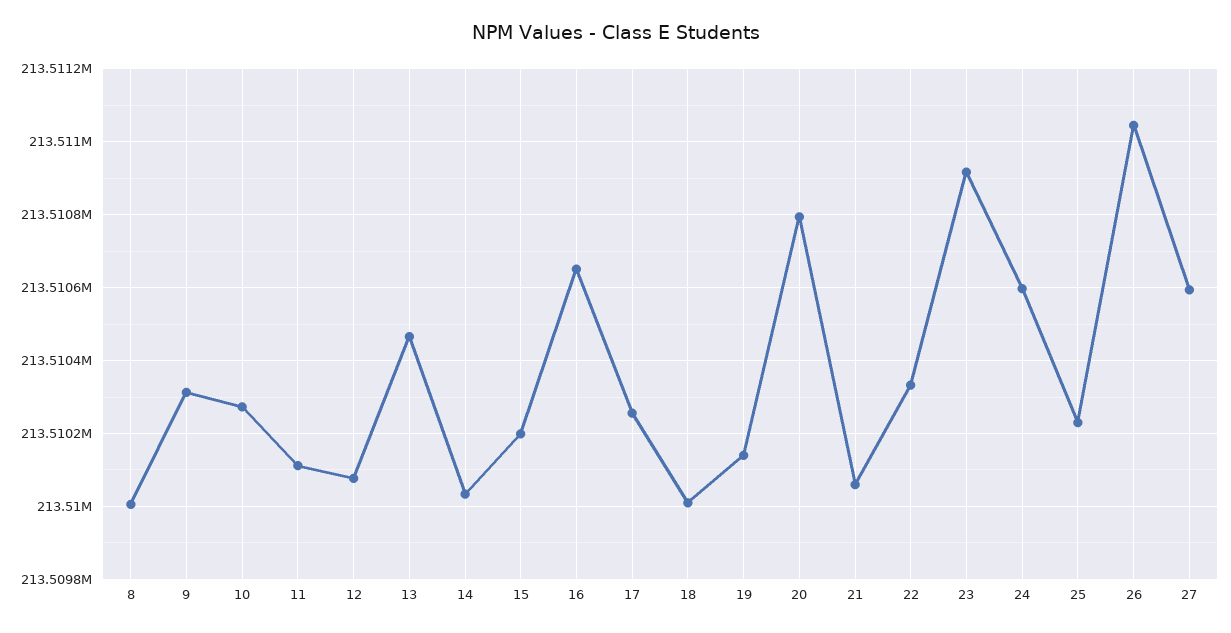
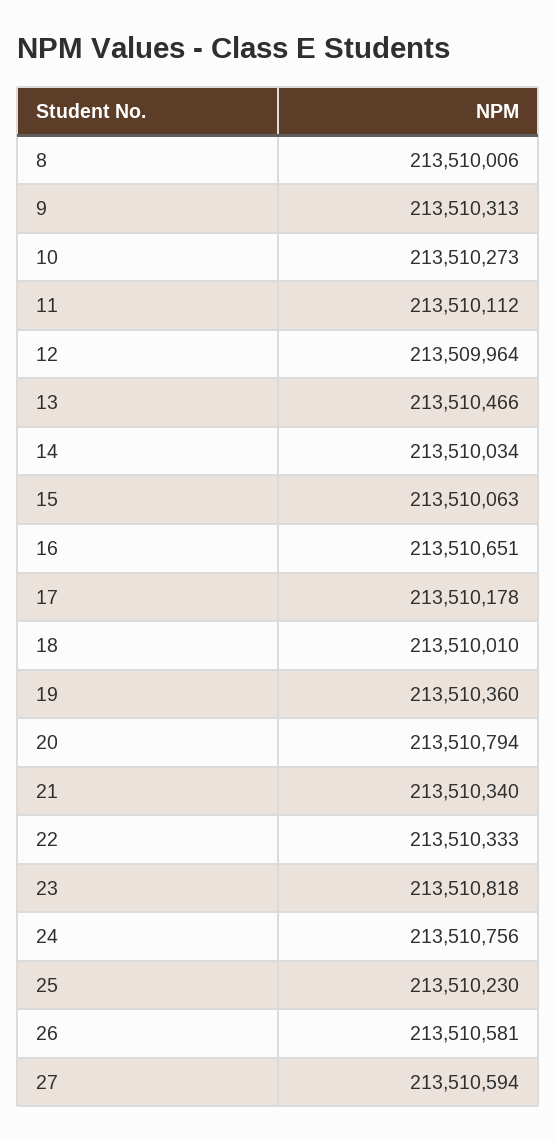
  {
    "8": 213510006,
    "9": 213510313,
    "10": 213510273,
    "11": 213510112,
-   "12": 213510080,
+   "12": 213509964,
    "13": 213510466,
    "14": 213510034,
-   "15": 213510200,
+   "15": 213510063,
    "16": 213510651,
-   "17": 213510260,
+   "17": 213510178,
    "18": 213510010,
-   "19": 213510140,
+   "19": 213510360,
    "20": 213510794,
-   "21": 213510060,
+   "21": 213510340,
    "22": 213510333,
-   "23": 213510920,
+   "23": 213510818,
-   "24": 213510600,
+   "24": 213510756,
    "25": 213510230,
-   "26": 213511040,
+   "26": 213510581,
    "27": 213510594
  }

